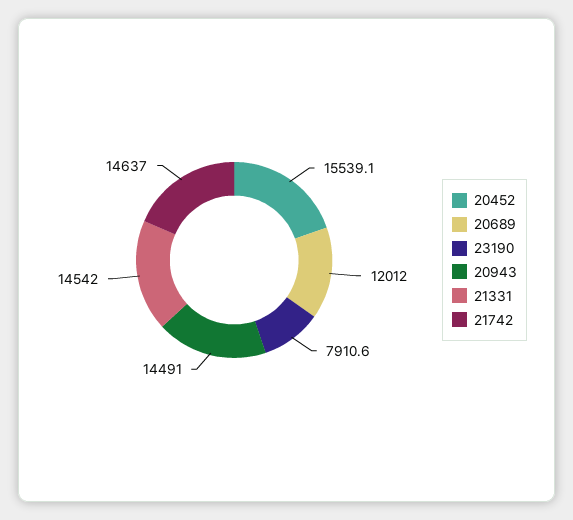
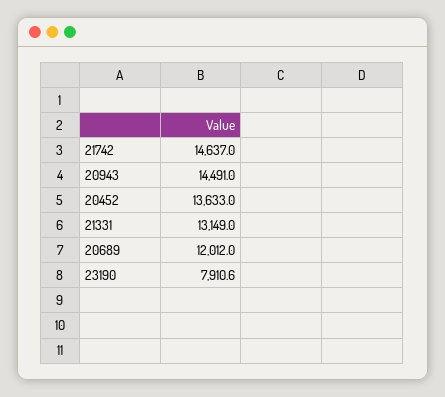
  {
-   "20452": 15539.1,
+   "20452": 13633,
    "20689": 12012,
    "23190": 7910.6,
    "20943": 14491,
-   "21331": 14542,
+   "21331": 13149,
    "21742": 14637
  }

